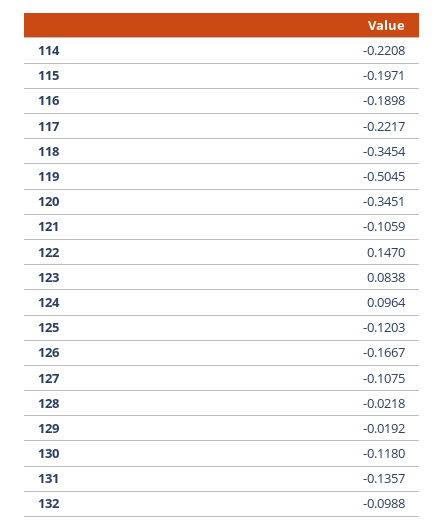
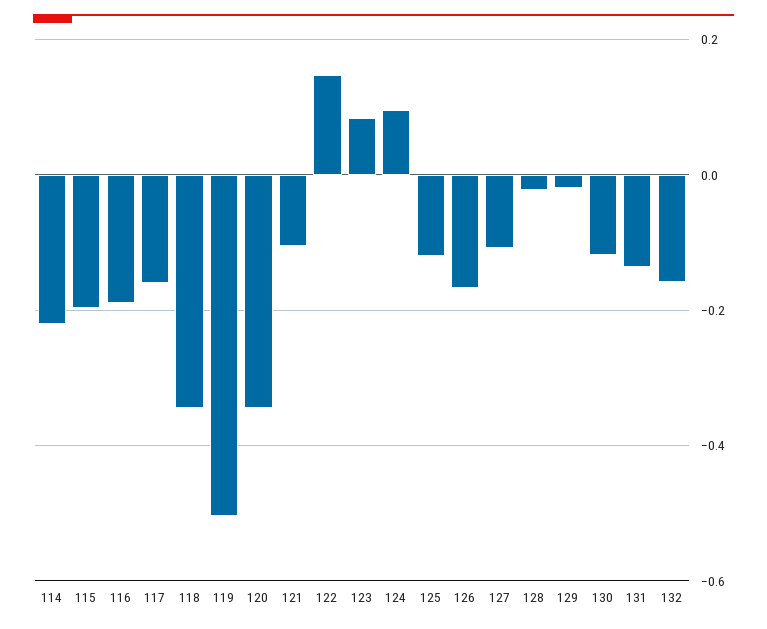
  {
    "114": -0.2208,
    "115": -0.1971,
    "116": -0.1898,
-   "117": -0.2217,
+   "117": -0.16,
    "118": -0.3454,
    "119": -0.5045,
    "120": -0.3451,
    "121": -0.1059,
    "122": 0.147,
    "123": 0.0838,
    "124": 0.0964,
    "125": -0.1203,
    "126": -0.1667,
    "127": -0.1075,
    "128": -0.0218,
    "129": -0.0192,
    "130": -0.118,
    "131": -0.1357,
-   "132": -0.0988
+   "132": -0.16
  }

